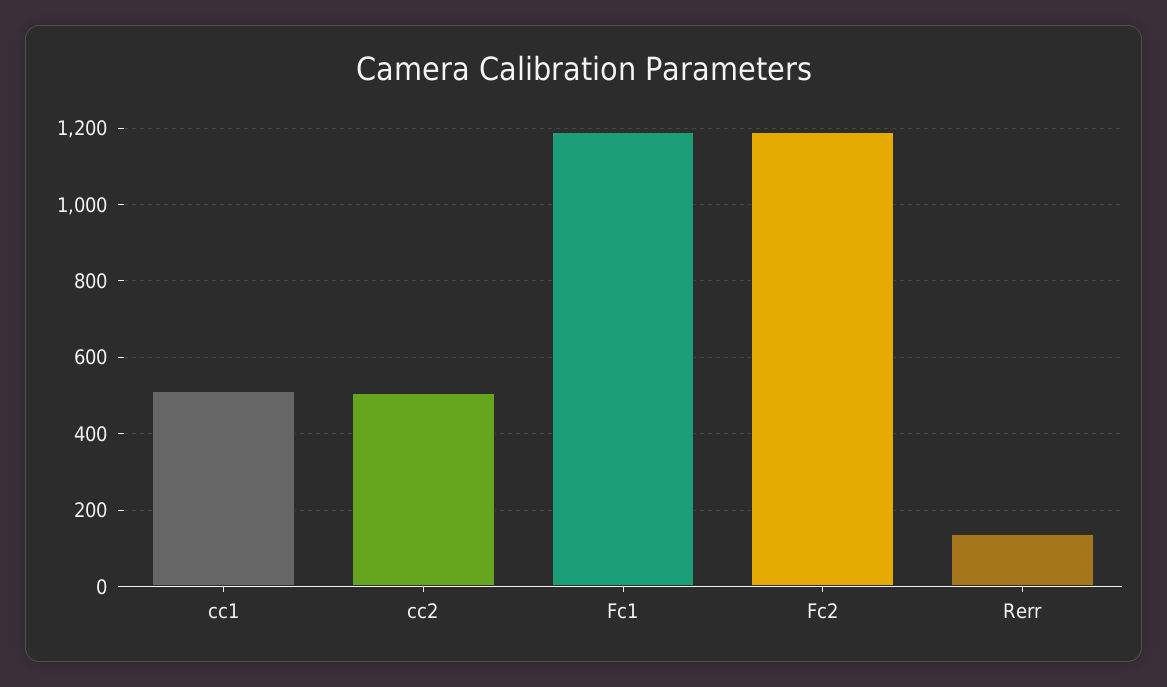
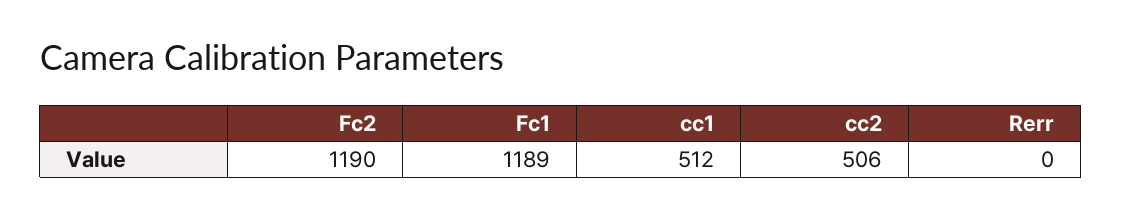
  {
    "cc1": 512,
    "cc2": 506,
    "Fc1": 1189,
    "Fc2": 1190,
-   "Rerr": 140
+   "Rerr": 0
  }

